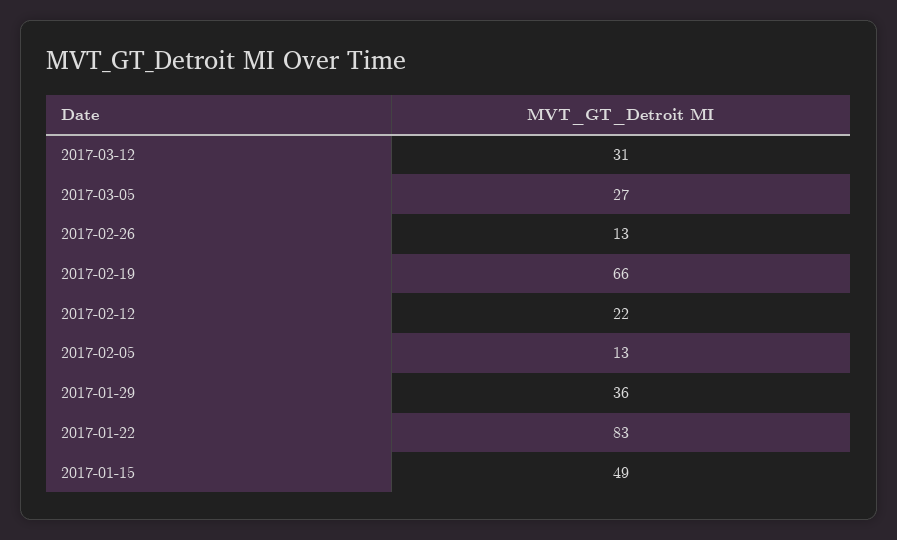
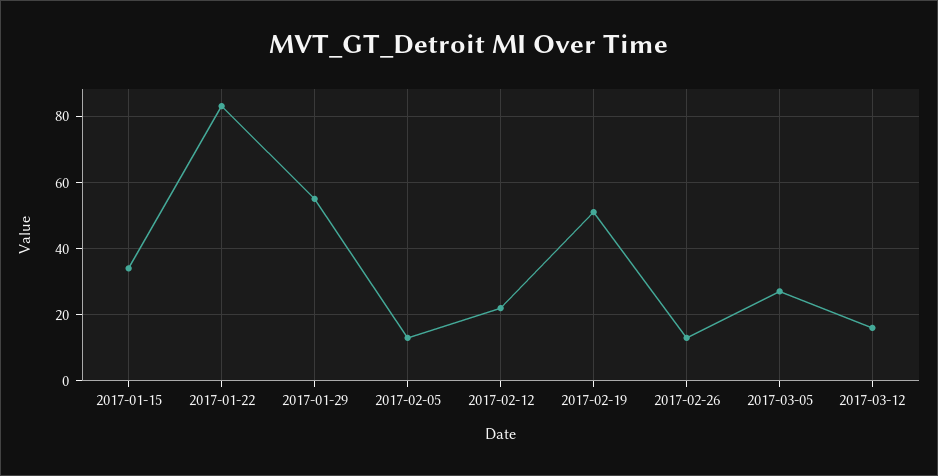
  {
-   "2017-03-12": 31,
+   "2017-03-12": 15,
    "2017-03-05": 27,
    "2017-02-26": 13,
-   "2017-02-19": 66,
+   "2017-02-19": 50,
    "2017-02-12": 22,
    "2017-02-05": 13,
-   "2017-01-29": 36,
+   "2017-01-29": 55,
    "2017-01-22": 83,
-   "2017-01-15": 49
+   "2017-01-15": 35
  }

